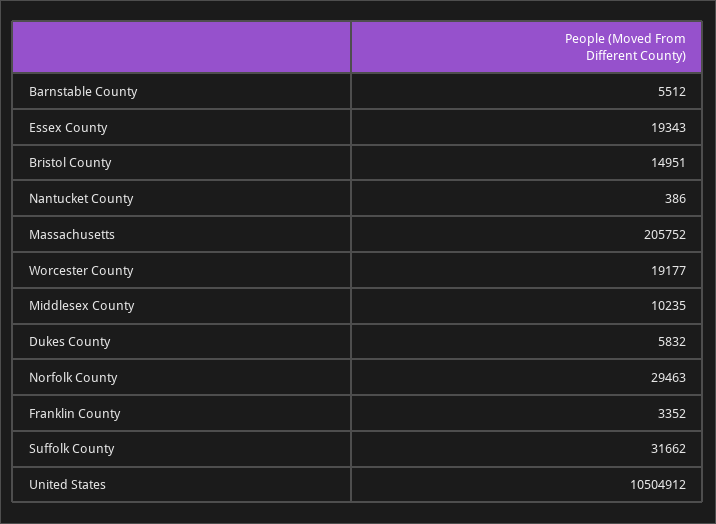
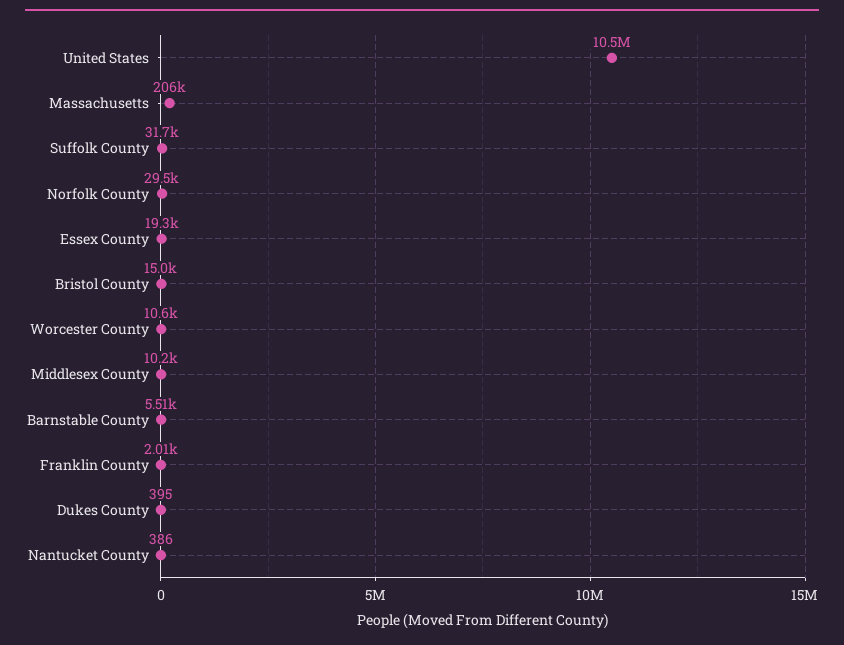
  {
    "Barnstable County": 5512,
    "Essex County": 19343,
    "Bristol County": 14951,
    "Nantucket County": 386,
    "Massachusetts": 205752,
-   "Worcester County": 19177,
+   "Worcester County": 10600,
    "Middlesex County": 10235,
-   "Dukes County": 5832,
+   "Dukes County": 395,
    "Norfolk County": 29463,
-   "Franklin County": 3352,
+   "Franklin County": 2010,
    "Suffolk County": 31662,
    "United States": 10504912
  }

